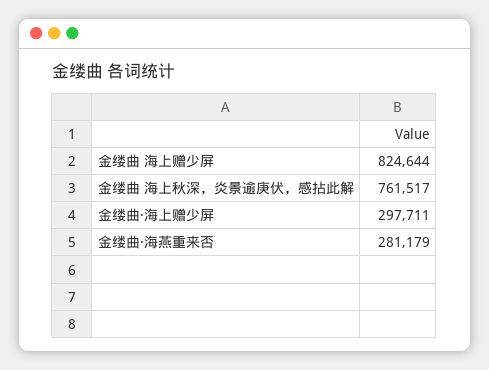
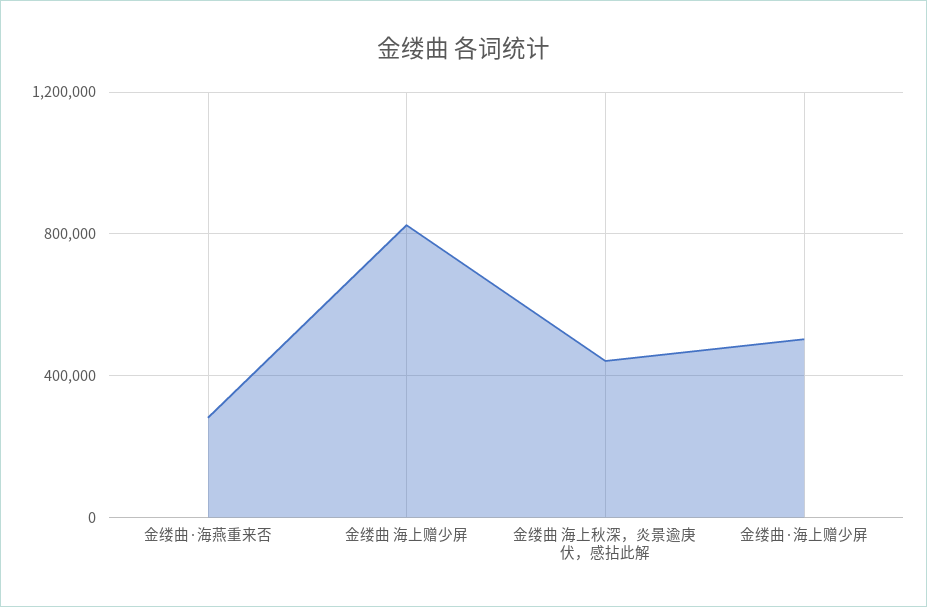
  {
    "金缕曲 海上赠少屏": 824644,
-   "金缕曲 海上秋深，炎景逾庚伏，感拈此解": 761517,
+   "金缕曲 海上秋深，炎景逾庚伏，感拈此解": 450000,
-   "金缕曲·海上赠少屏": 297711,
+   "金缕曲·海上赠少屏": 500000,
    "金缕曲·海燕重来否": 281179
  }

